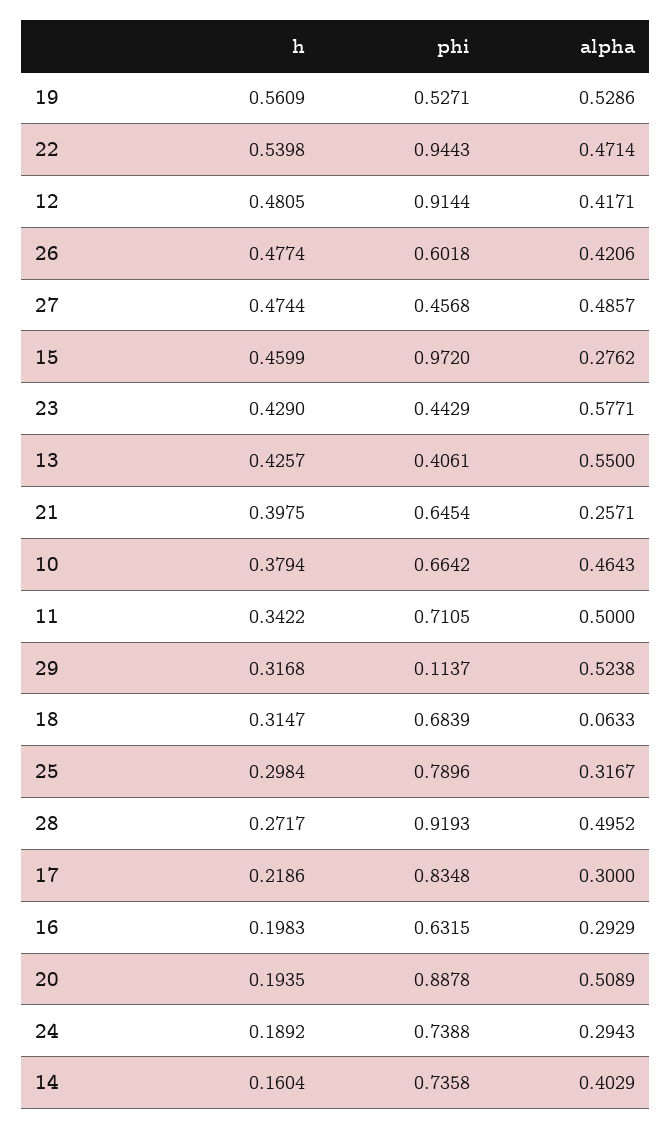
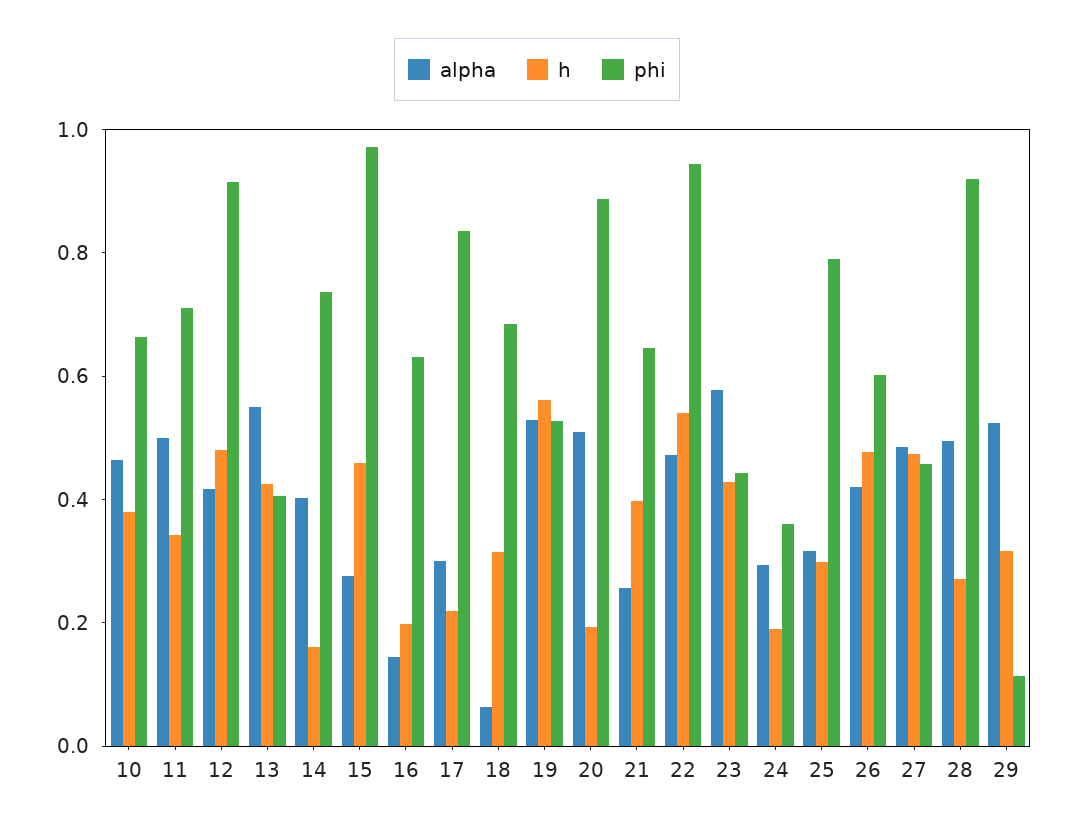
  {
    "h": {
      "19": 0.5609,
      "22": 0.5398,
      "12": 0.4805,
      "26": 0.4774,
      "27": 0.4744,
      "15": 0.4599,
      "23": 0.429,
      "13": 0.4257,
      "21": 0.3975,
      "10": 0.3794,
      "11": 0.3422,
      "29": 0.3168,
      "18": 0.3147,
      "25": 0.2984,
      "28": 0.2717,
      "17": 0.2186,
      "16": 0.1983,
      "20": 0.1935,
      "24": 0.1892,
      "14": 0.1604
    },
    "phi": {
      "19": 0.5271,
      "22": 0.9443,
      "12": 0.9144,
      "26": 0.6018,
      "27": 0.4568,
      "15": 0.972,
      "23": 0.4429,
      "13": 0.4061,
      "21": 0.6454,
      "10": 0.6642,
      "11": 0.7105,
      "29": 0.1137,
      "18": 0.6839,
      "25": 0.7896,
      "28": 0.9193,
      "17": 0.8348,
      "16": 0.6315,
      "20": 0.8878,
-     "24": 0.7388,
+     "24": 0.35,
      "14": 0.7358
    },
    "alpha": {
      "19": 0.5286,
      "22": 0.4714,
      "12": 0.4171,
      "26": 0.4206,
      "27": 0.4857,
      "15": 0.2762,
      "23": 0.5771,
      "13": 0.55,
      "21": 0.2571,
      "10": 0.4643,
      "11": 0.5,
      "29": 0.5238,
      "18": 0.0633,
      "25": 0.3167,
      "28": 0.4952,
      "17": 0.3,
-     "16": 0.2929,
+     "16": 0.15,
      "20": 0.5089,
      "24": 0.2943,
      "14": 0.4029
    }
  }

